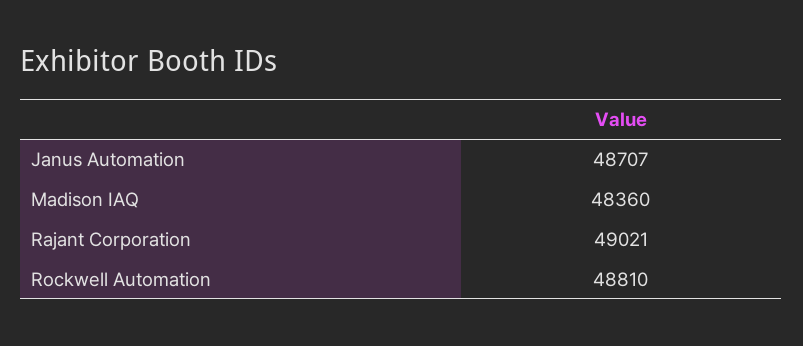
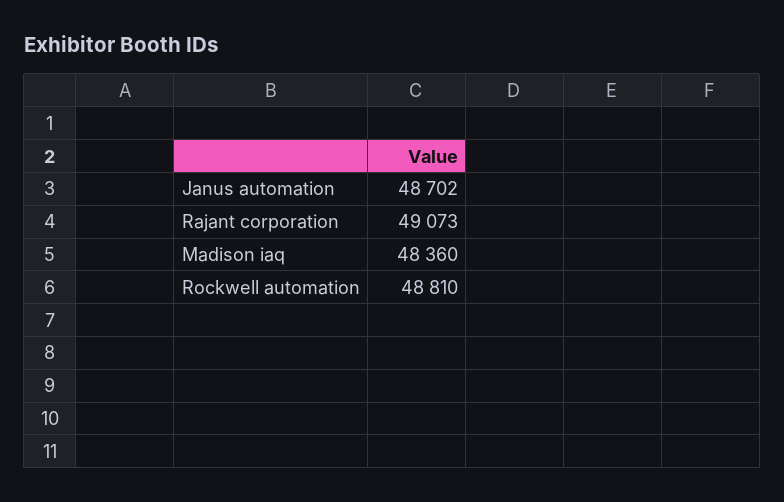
  {
-   "Janus Automation": 48707,
+   "Janus Automation": 48702,
    "Madison IAQ": 48360,
-   "Rajant Corporation": 49021,
+   "Rajant Corporation": 49073,
    "Rockwell Automation": 48810
  }

